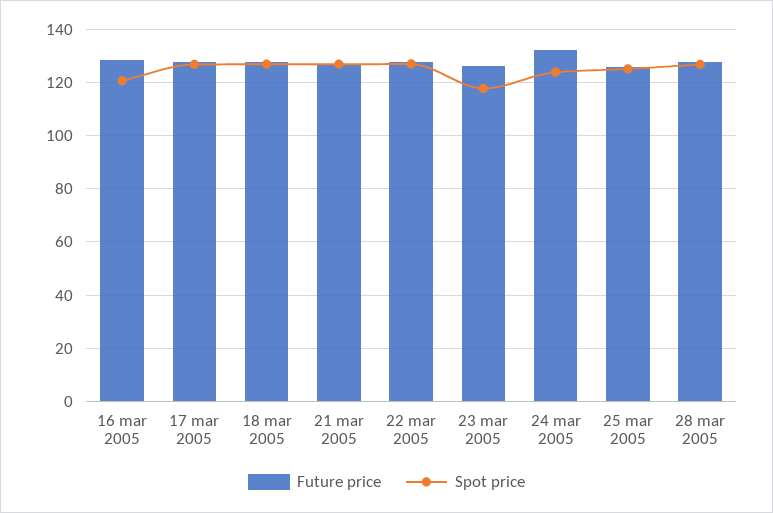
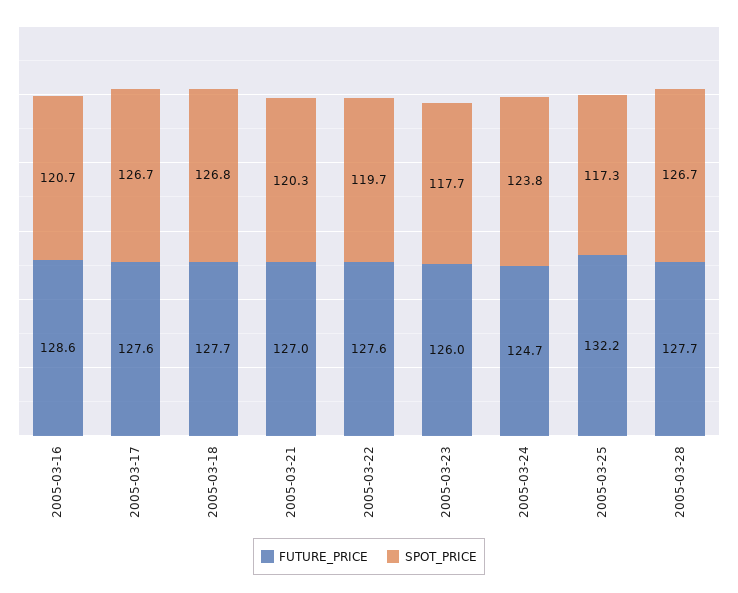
  {
    "Future price": {
      "16 mar 2005": 128.6,
      "17 mar 2005": 127.6,
      "18 mar 2005": 127.7,
      "21 mar 2005": 127,
      "22 mar 2005": 127.6,
      "23 mar 2005": 126,
-     "24 mar 2005": 132.5,
+     "24 mar 2005": 124.7,
-     "25 mar 2005": 125,
+     "25 mar 2005": 132.2,
      "28 mar 2005": 127.7
    },
    "Spot price": {
      "16 mar 2005": 120.7,
      "17 mar 2005": 126.7,
      "18 mar 2005": 126.8,
-     "21 mar 2005": 127.5,
+     "21 mar 2005": 120.3,
-     "22 mar 2005": 127.5,
+     "22 mar 2005": 119.7,
      "23 mar 2005": 117.7,
      "24 mar 2005": 123.8,
-     "25 mar 2005": 125,
+     "25 mar 2005": 117.3,
      "28 mar 2005": 126.7
    }
  }

